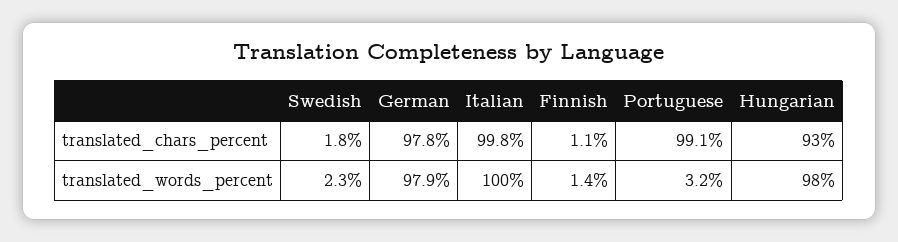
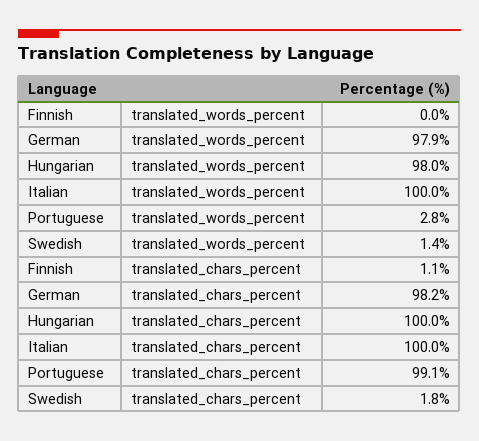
  {
    "Swedish": {
      "translated_chars_percent": 1.8,
-     "translated_words_percent": 2.3
+     "translated_words_percent": 1.4
    },
    "German": {
-     "translated_chars_percent": 97.8,
+     "translated_chars_percent": 98.2,
      "translated_words_percent": 97.9
    },
    "Italian": {
-     "translated_chars_percent": 99.8,
+     "translated_chars_percent": 100,
      "translated_words_percent": 100
    },
    "Finnish": {
      "translated_chars_percent": 1.1,
-     "translated_words_percent": 1.4
+     "translated_words_percent": 0
    },
    "Portuguese": {
      "translated_chars_percent": 99.1,
-     "translated_words_percent": 3.2
+     "translated_words_percent": 2.8
    },
    "Hungarian": {
-     "translated_chars_percent": 93,
+     "translated_chars_percent": 100,
      "translated_words_percent": 98
    }
  }

